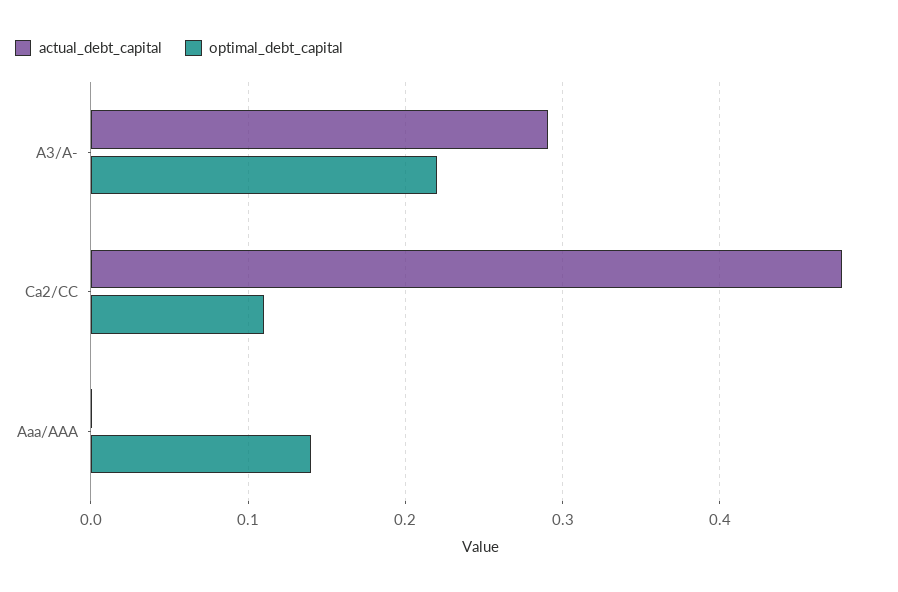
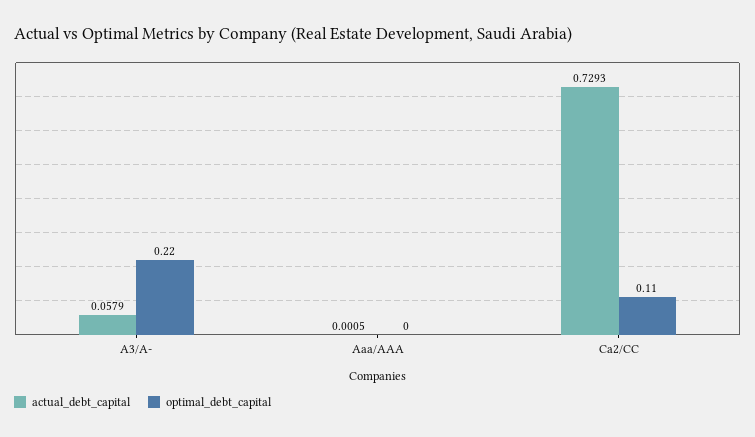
  {
    "actual_debt_capital": {
-     "A3/A-": 0.29,
+     "A3/A-": 0.0579,
-     "Ca2/CC": 0.48,
+     "Ca2/CC": 0.7293,
      "Aaa/AAA": 0.0005
    },
    "optimal_debt_capital": {
      "A3/A-": 0.22,
      "Ca2/CC": 0.11,
-     "Aaa/AAA": 0.14
+     "Aaa/AAA": 0
    }
  }

